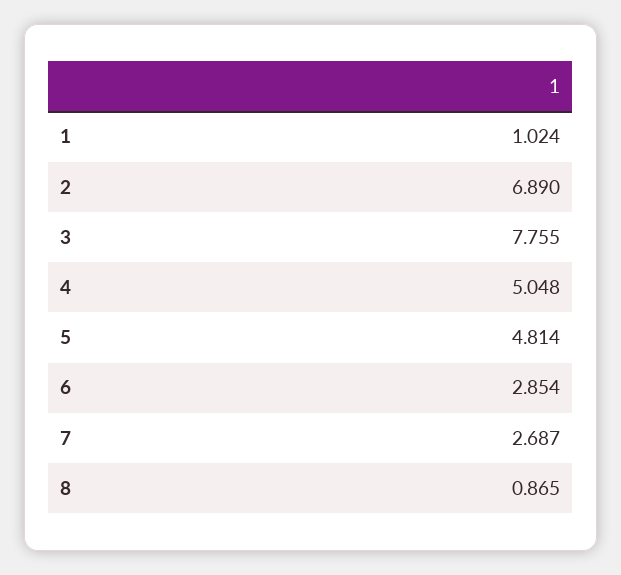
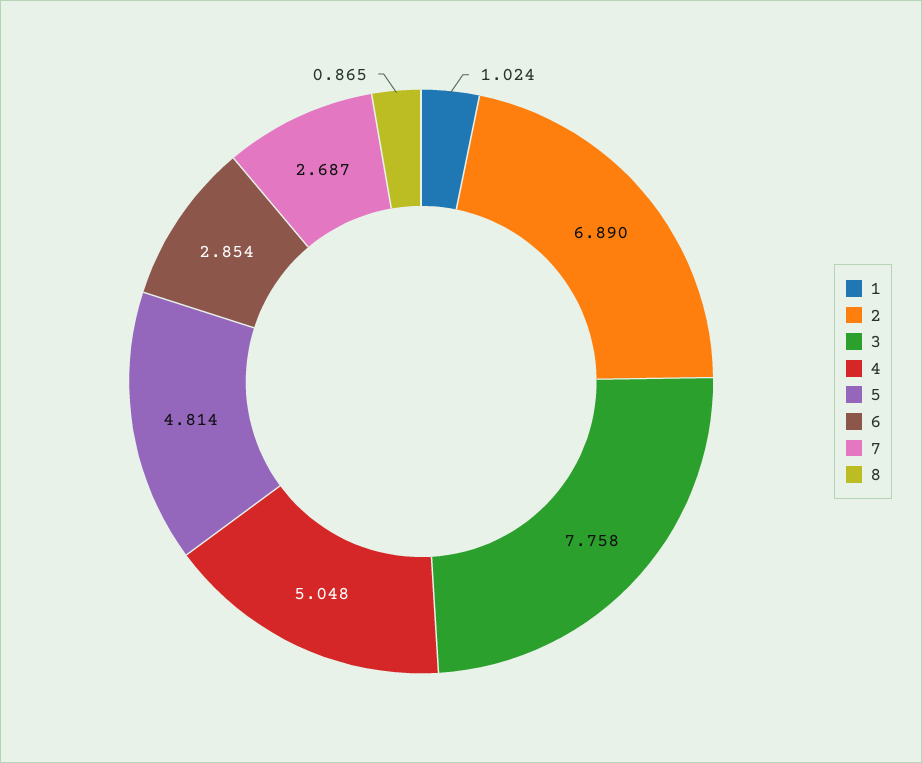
  {
    "1": 1.024,
    "2": 6.89,
-   "3": 7.755,
+   "3": 7.758,
    "4": 5.048,
    "5": 4.814,
    "6": 2.854,
    "7": 2.687,
    "8": 0.865
  }

